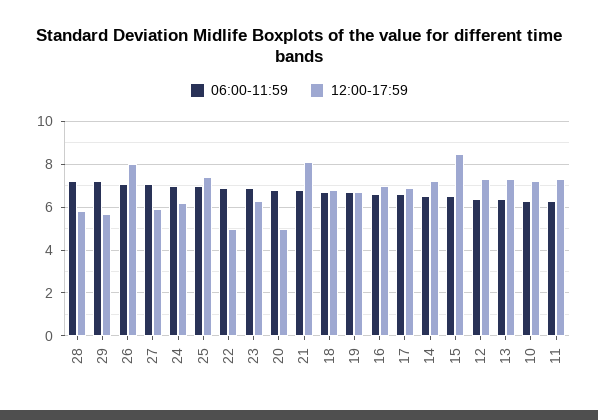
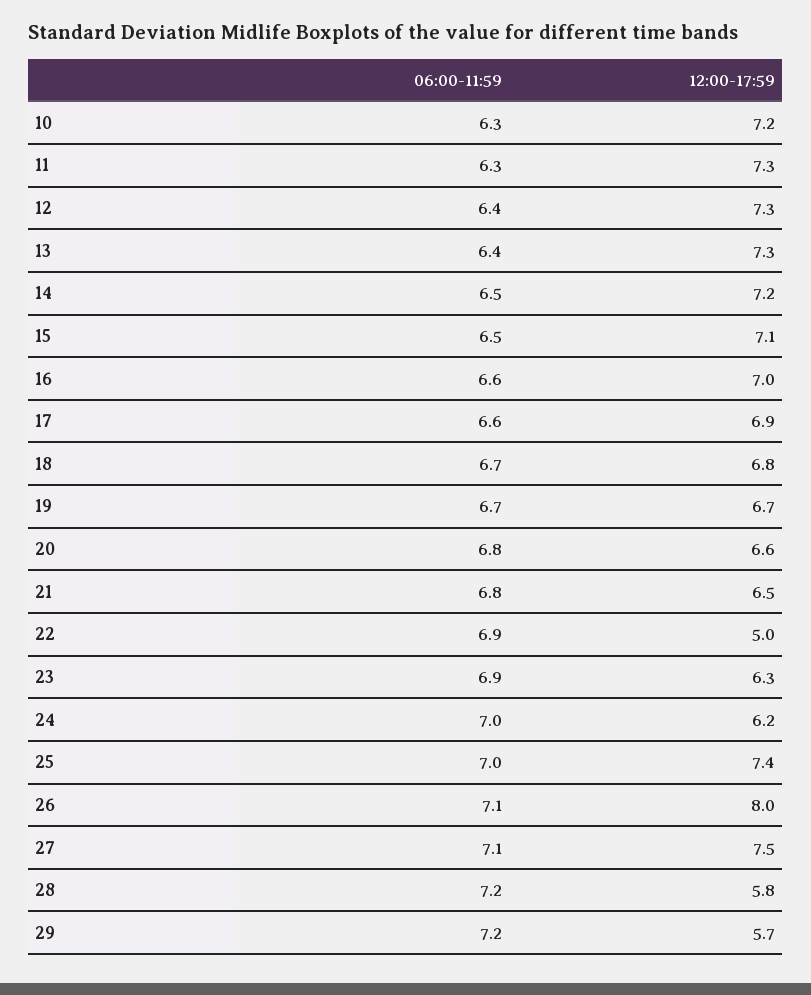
  {
    "06:00-11:59": {
      "28": 7.2,
      "29": 7.2,
      "26": 7.1,
      "27": 7.1,
      "24": 7,
      "25": 7,
      "22": 6.9,
      "23": 6.9,
      "20": 6.8,
      "21": 6.8,
      "18": 6.7,
      "19": 6.7,
      "16": 6.6,
      "17": 6.6,
      "14": 6.5,
      "15": 6.5,
      "12": 6.4,
      "13": 6.4,
      "10": 6.3,
      "11": 6.3
    },
    "12:00-17:59": {
      "28": 5.8,
      "29": 5.7,
      "26": 8,
-     "27": 6,
+     "27": 7.5,
      "24": 6.2,
      "25": 7.4,
      "22": 5,
      "23": 6.3,
-     "20": 5,
+     "20": 6.6,
-     "21": 8,
+     "21": 6.5,
      "18": 6.8,
      "19": 6.7,
      "16": 7,
      "17": 6.9,
      "14": 7.2,
-     "15": 8.5,
+     "15": 7.1,
      "12": 7.3,
      "13": 7.3,
      "10": 7.2,
      "11": 7.3
    }
  }

